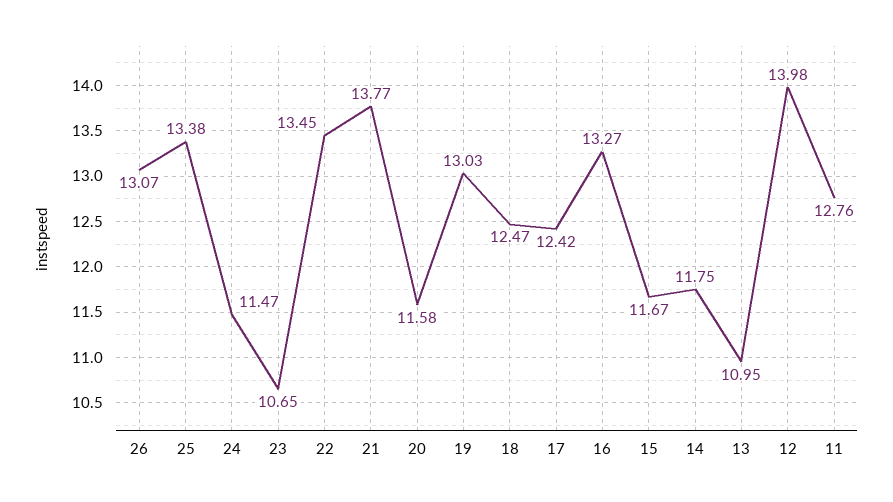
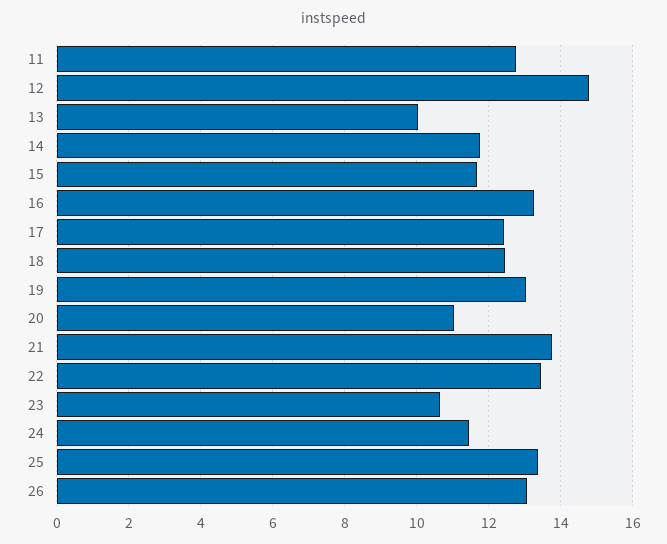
  {
    "26": 13.07,
    "25": 13.38,
    "24": 11.47,
    "23": 10.65,
    "22": 13.45,
    "21": 13.77,
-   "20": 11.58,
+   "20": 11,
    "19": 13.03,
    "18": 12.47,
    "17": 12.42,
    "16": 13.27,
    "15": 11.67,
    "14": 11.75,
-   "13": 10.95,
+   "13": 10,
-   "12": 13.98,
+   "12": 14.8,
    "11": 12.76
  }

